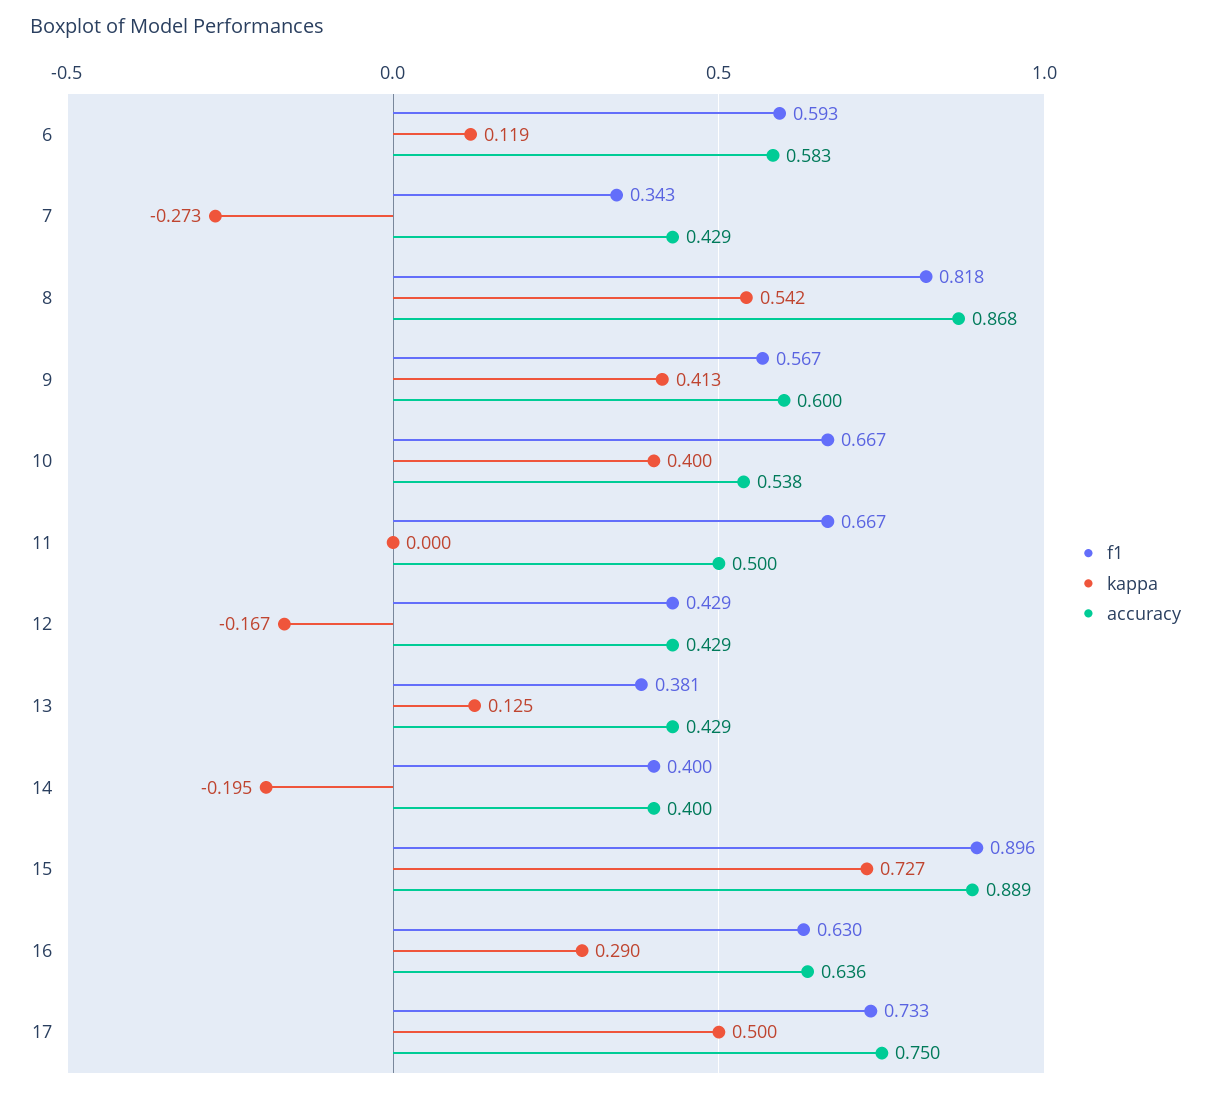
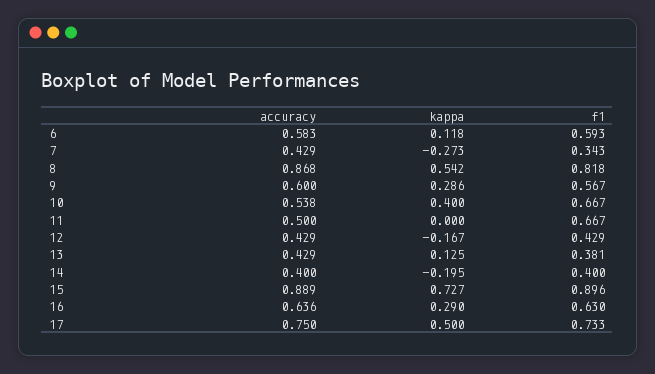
  {
    "f1": {
      "6": 0.593,
      "7": 0.343,
      "8": 0.818,
      "9": 0.567,
      "10": 0.667,
      "11": 0.667,
      "12": 0.429,
      "13": 0.381,
      "14": 0.4,
      "15": 0.896,
      "16": 0.63,
      "17": 0.733
    },
    "kappa": {
-     "6": 0.119,
+     "6": 0.118,
      "7": -0.273,
      "8": 0.542,
-     "9": 0.413,
+     "9": 0.286,
      "10": 0.4,
      "11": 0,
      "12": -0.167,
      "13": 0.125,
      "14": -0.195,
      "15": 0.727,
      "16": 0.29,
      "17": 0.5
    },
    "accuracy": {
      "6": 0.583,
      "7": 0.429,
      "8": 0.868,
      "9": 0.6,
      "10": 0.538,
      "11": 0.5,
      "12": 0.429,
      "13": 0.429,
      "14": 0.4,
      "15": 0.889,
      "16": 0.636,
      "17": 0.75
    }
  }

